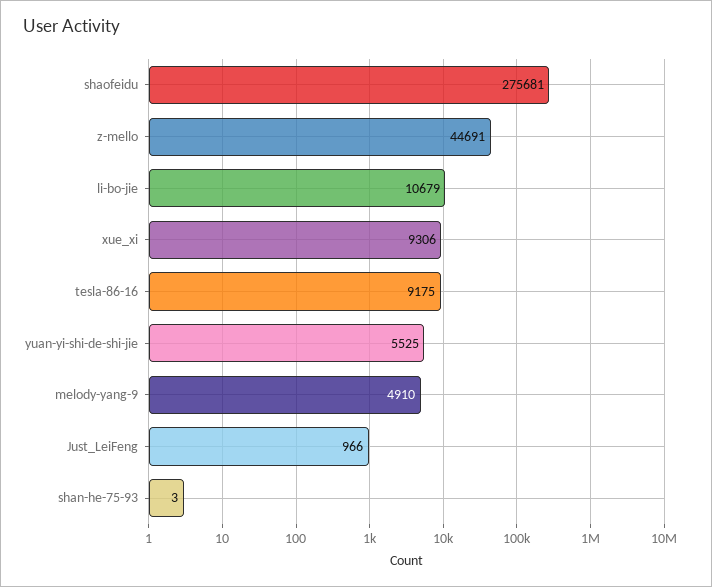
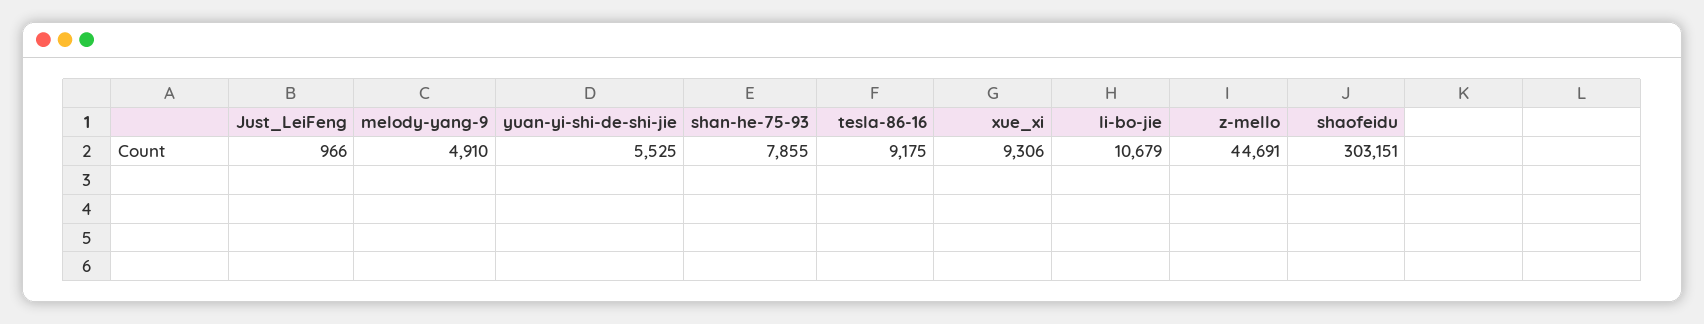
  {
-   "shaofeidu": 275681,
+   "shaofeidu": 303151,
    "z-mello": 44691,
    "li-bo-jie": 10679,
    "xue_xi": 9306,
    "tesla-86-16": 9175,
    "yuan-yi-shi-de-shi-jie": 5525,
    "melody-yang-9": 4910,
    "Just_LeiFeng": 966,
-   "shan-he-75-93": 3
+   "shan-he-75-93": 7855
  }

